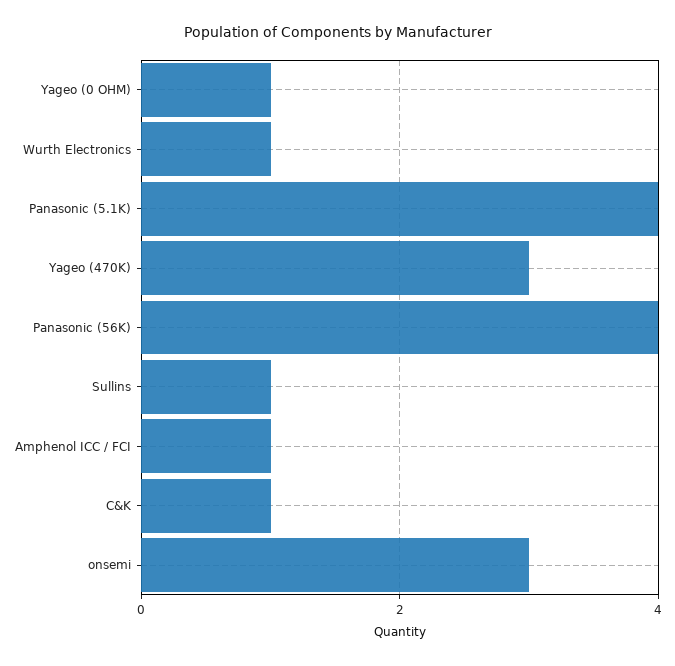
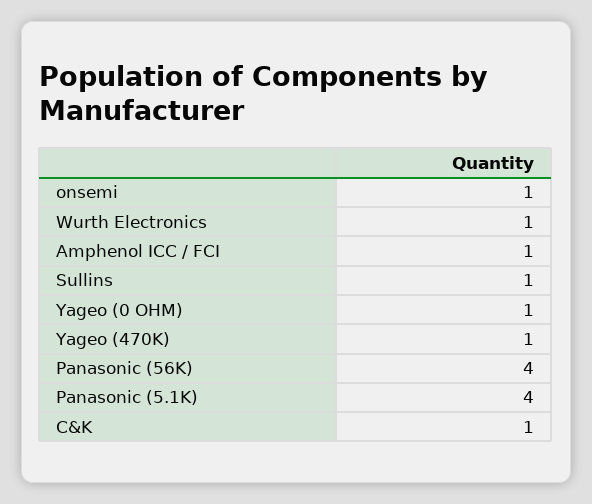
  {
    "Yageo (0 OHM)": 1,
    "Wurth Electronics": 1,
    "Panasonic (5.1K)": 4,
-   "Yageo (470K)": 3,
+   "Yageo (470K)": 1,
    "Panasonic (56K)": 4,
    "Sullins": 1,
    "Amphenol ICC / FCI": 1,
    "C&K": 1,
-   "onsemi": 3
+   "onsemi": 1
  }

